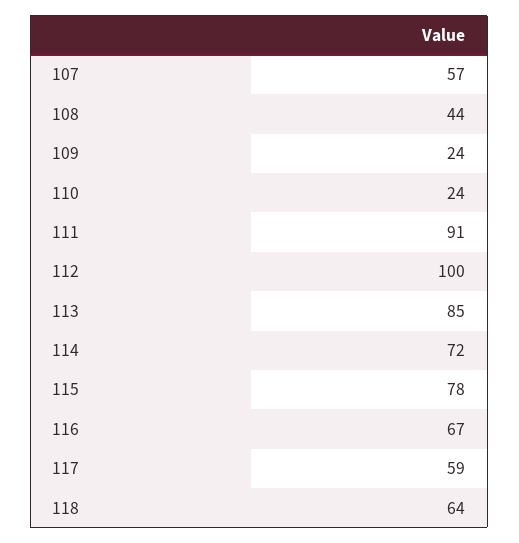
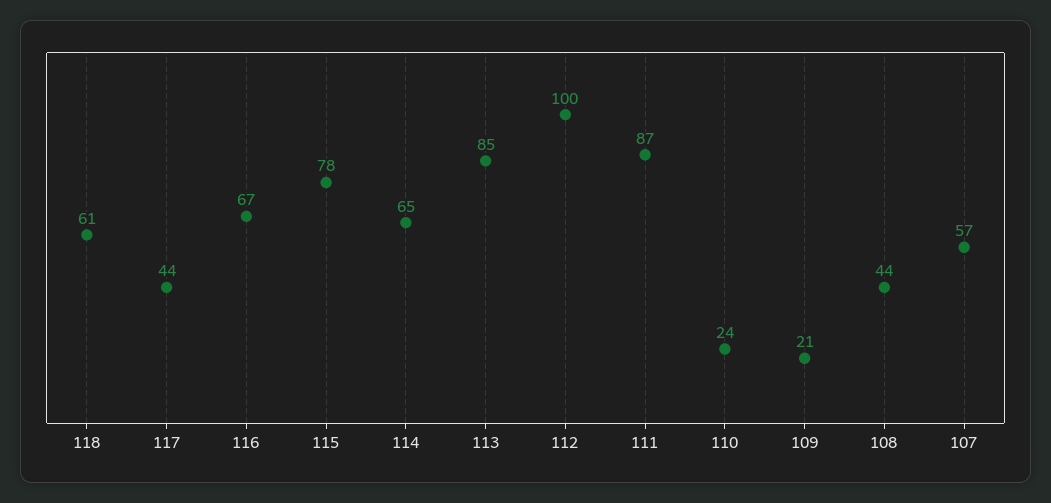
  {
    "107": 57,
    "108": 44,
-   "109": 24,
+   "109": 21,
    "110": 24,
-   "111": 91,
+   "111": 87,
    "112": 100,
    "113": 85,
-   "114": 72,
+   "114": 65,
    "115": 78,
    "116": 67,
-   "117": 59,
+   "117": 44,
-   "118": 64
+   "118": 61
  }

